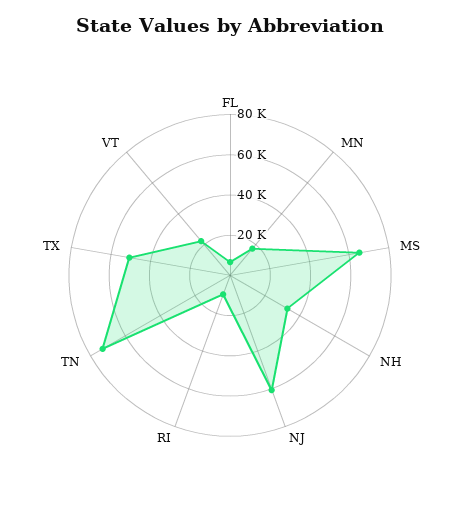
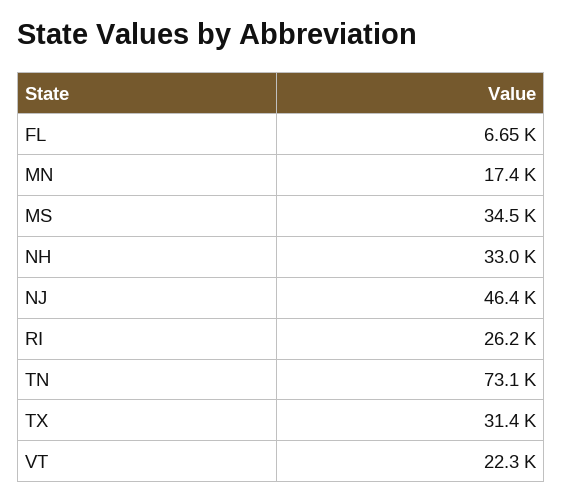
  {
    "FL": 6650,
    "MN": 17400,
-   "MS": 65000,
+   "MS": 34500,
    "NH": 33000,
-   "NJ": 60000,
+   "NJ": 46400,
-   "RI": 10000,
+   "RI": 26200,
    "TN": 73100,
-   "TX": 50000,
+   "TX": 31400,
    "VT": 22300
  }

